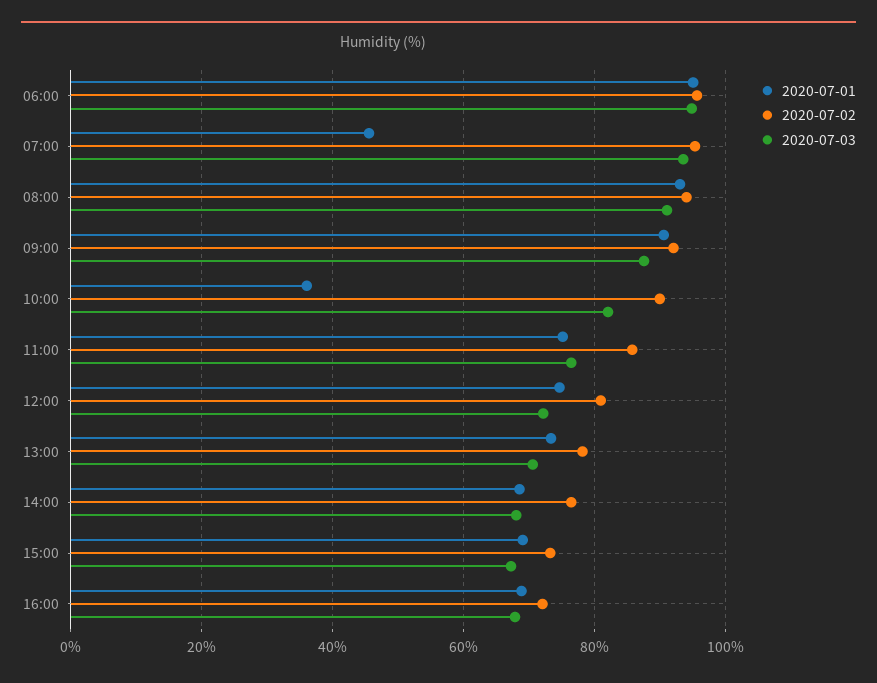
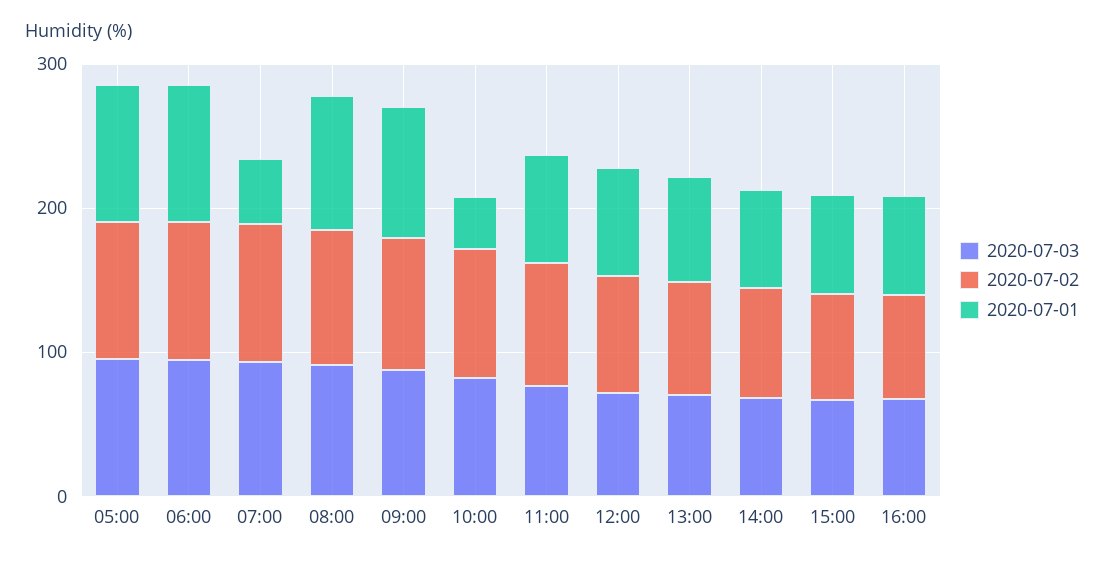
  {
    "2020-07-01": {
      "06:00": 96,
      "07:00": 46,
      "08:00": 94,
      "09:00": 90,
      "10:00": 36,
      "11:00": 76,
      "12:00": 74,
      "13:00": 74,
      "14:00": 68,
      "15:00": 70,
-     "16:00": 68
+     "16:00": 68,
+     "05:00": 100
    },
    "2020-07-02": {
      "06:00": 96,
      "07:00": 96,
      "08:00": 94,
      "09:00": 92,
      "10:00": 90,
      "11:00": 86,
      "12:00": 80,
      "13:00": 78,
      "14:00": 76,
      "15:00": 74,
-     "16:00": 72
+     "16:00": 72,
+     "05:00": 100
    },
    "2020-07-03": {
      "06:00": 94,
      "07:00": 94,
      "08:00": 92,
      "09:00": 88,
      "10:00": 82,
      "11:00": 76,
      "12:00": 72,
      "13:00": 70,
      "14:00": 68,
      "15:00": 68,
-     "16:00": 68
+     "16:00": 68,
+     "05:00": 100
    }
  }

